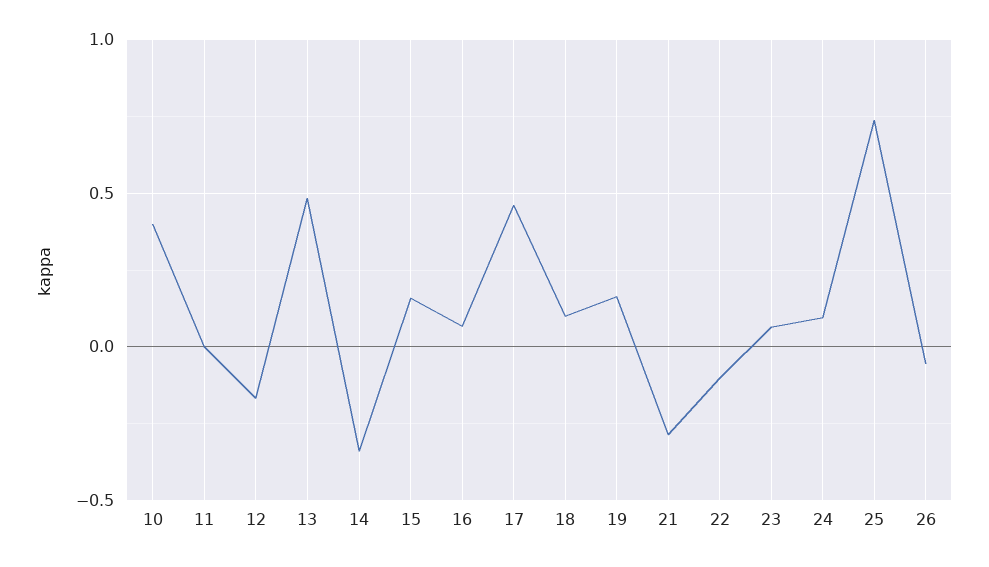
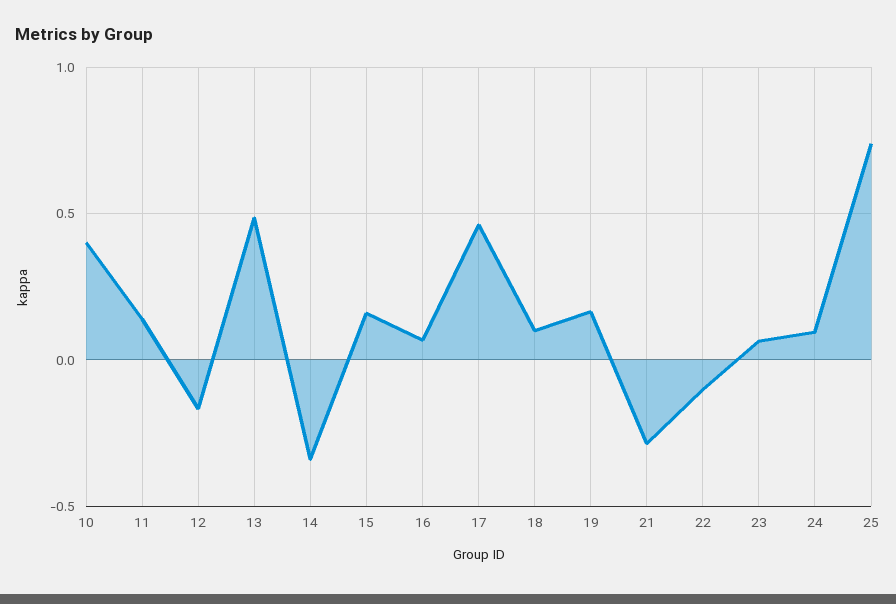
  {
    "10": 0.4,
-   "11": 0,
+   "11": 0.15,
    "12": -0.15,
    "13": 0.5,
    "14": -0.35,
    "15": 0.15,
    "16": 0.05,
    "17": 0.45,
    "18": 0.1,
    "19": 0.15,
    "21": -0.3,
    "22": -0.1,
    "23": 0.05,
    "24": 0.1,
-   "25": 0.75,
+   "25": 0.75
-   "26": -0.05
  }

